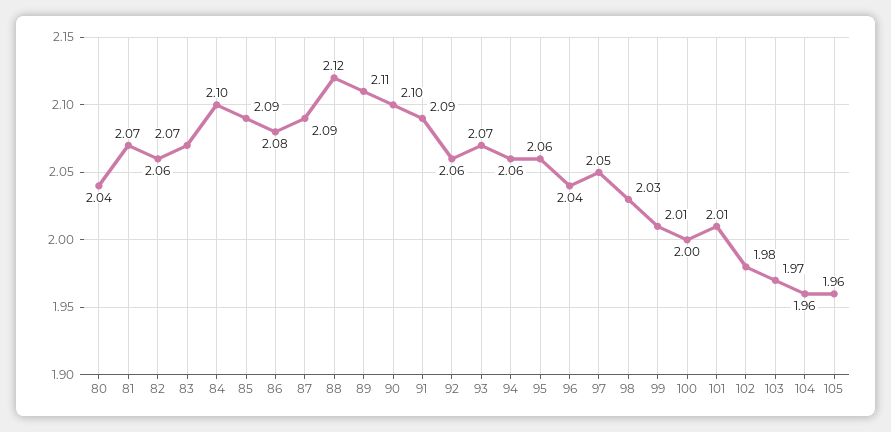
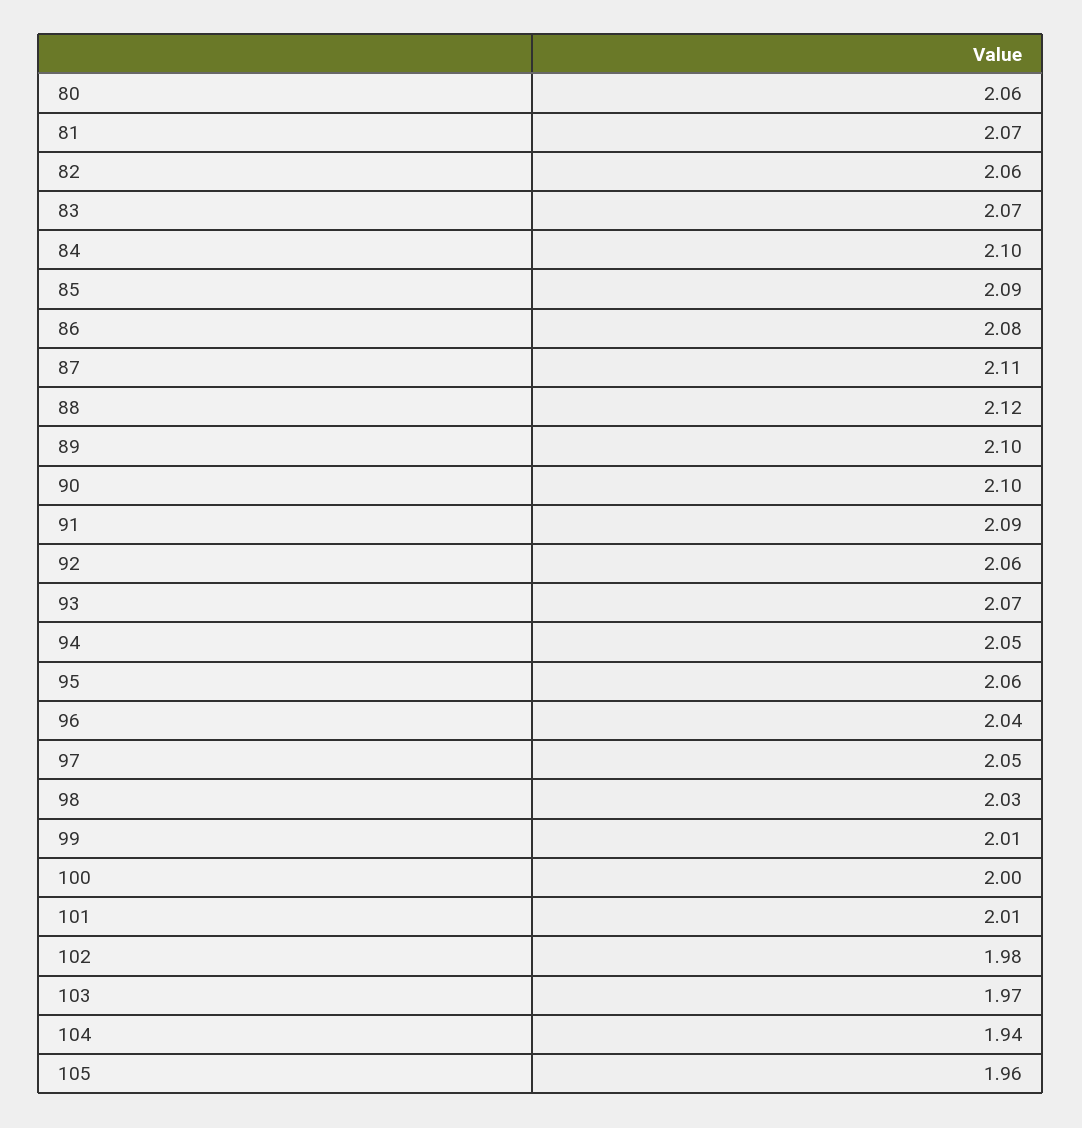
  {
-   "80": 2.04,
+   "80": 2.06,
    "81": 2.07,
    "82": 2.06,
    "83": 2.07,
    "84": 2.1,
    "85": 2.09,
    "86": 2.08,
-   "87": 2.09,
+   "87": 2.11,
    "88": 2.12,
-   "89": 2.11,
+   "89": 2.1,
    "90": 2.1,
    "91": 2.09,
    "92": 2.06,
    "93": 2.07,
-   "94": 2.06,
+   "94": 2.05,
    "95": 2.06,
    "96": 2.04,
    "97": 2.05,
    "98": 2.03,
    "99": 2.01,
    "100": 2,
    "101": 2.01,
    "102": 1.98,
    "103": 1.97,
-   "104": 1.96,
+   "104": 1.94,
    "105": 1.96
  }

